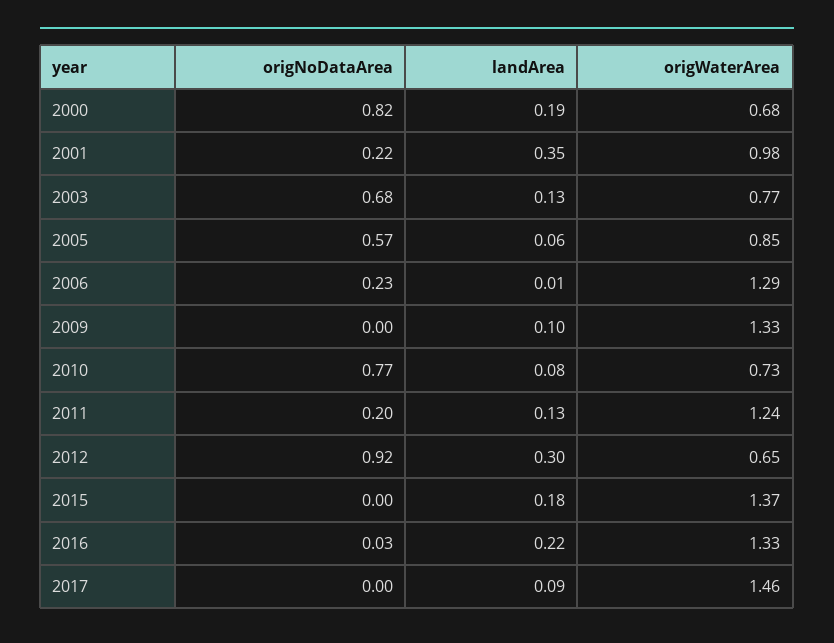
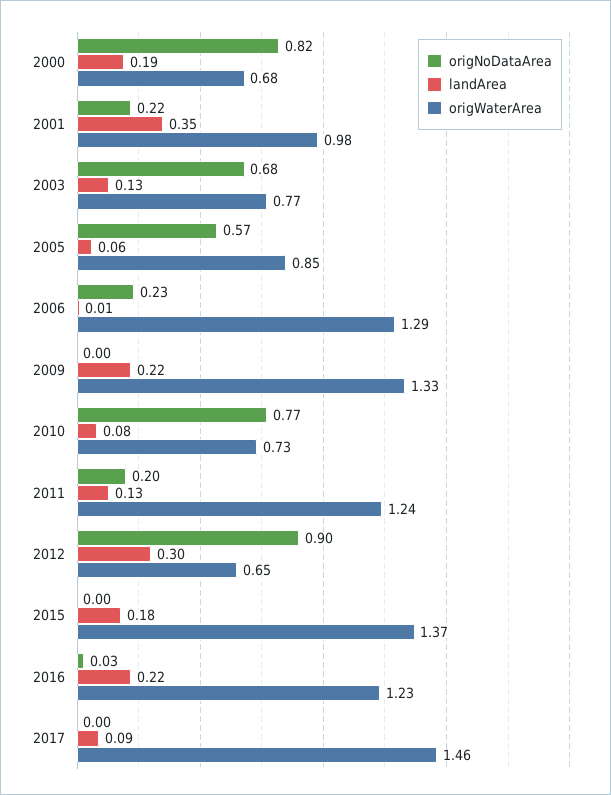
  {
    "origNoDataArea": {
      "2000": 0.82,
      "2001": 0.22,
      "2003": 0.68,
      "2005": 0.57,
      "2006": 0.23,
      "2009": 0,
      "2010": 0.77,
      "2011": 0.2,
-     "2012": 0.92,
+     "2012": 0.9,
      "2015": 0,
      "2016": 0.03,
      "2017": 0
    },
    "landArea": {
      "2000": 0.19,
      "2001": 0.35,
      "2003": 0.13,
      "2005": 0.06,
      "2006": 0.01,
-     "2009": 0.1,
+     "2009": 0.22,
      "2010": 0.08,
      "2011": 0.13,
      "2012": 0.3,
      "2015": 0.18,
      "2016": 0.22,
      "2017": 0.09
    },
    "origWaterArea": {
      "2000": 0.68,
      "2001": 0.98,
      "2003": 0.77,
      "2005": 0.85,
      "2006": 1.29,
      "2009": 1.33,
      "2010": 0.73,
      "2011": 1.24,
      "2012": 0.65,
      "2015": 1.37,
-     "2016": 1.33,
+     "2016": 1.23,
      "2017": 1.46
    }
  }

